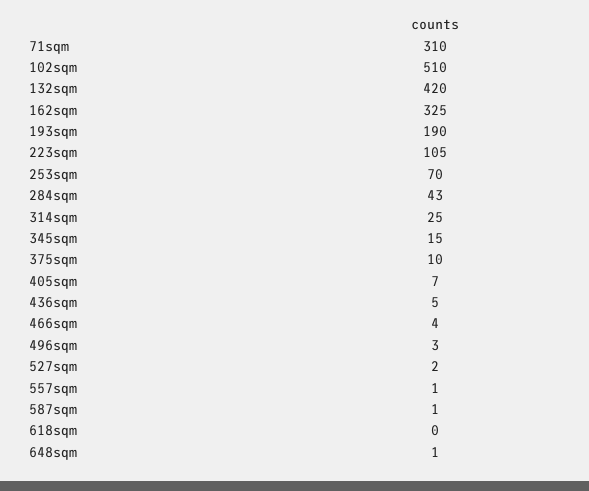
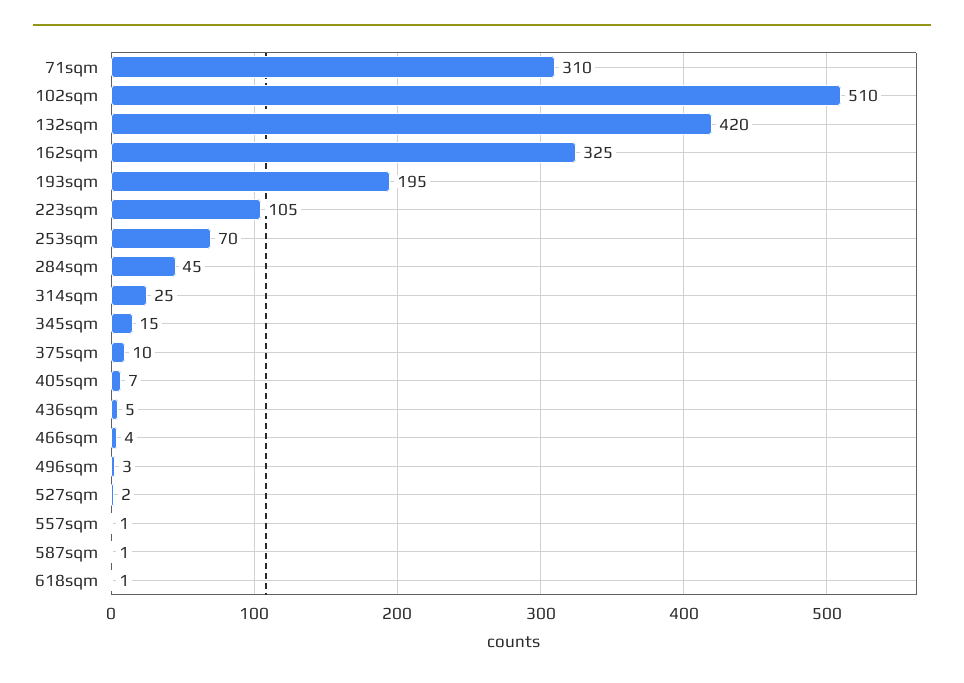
  {
    "71sqm": 310,
    "102sqm": 510,
    "132sqm": 420,
    "162sqm": 325,
-   "193sqm": 190,
+   "193sqm": 195,
    "223sqm": 105,
    "253sqm": 70,
-   "284sqm": 43,
+   "284sqm": 45,
    "314sqm": 25,
    "345sqm": 15,
    "375sqm": 10,
    "405sqm": 7,
    "436sqm": 5,
    "466sqm": 4,
    "496sqm": 3,
    "527sqm": 2,
    "557sqm": 1,
    "587sqm": 1,
-   "618sqm": 0,
+   "618sqm": 1
-   "648sqm": 1
  }

